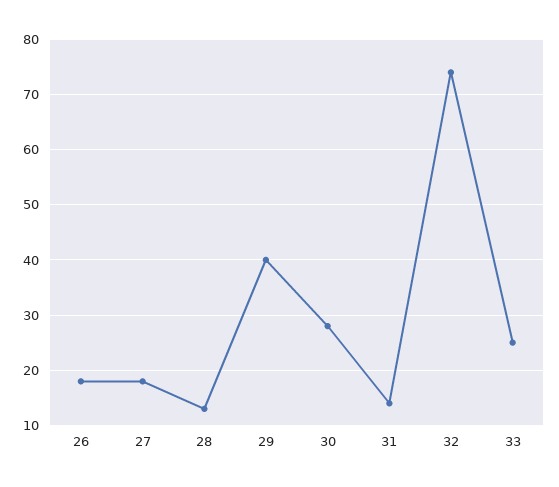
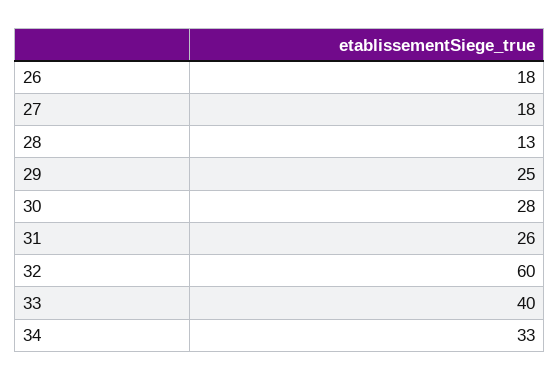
  {
    "26": 18,
    "27": 18,
    "28": 13,
-   "29": 40,
+   "29": 25,
    "30": 28,
-   "31": 15,
+   "31": 26,
-   "32": 75,
+   "32": 60,
-   "33": 25
+   "33": 40,
+   "34": 33
  }

